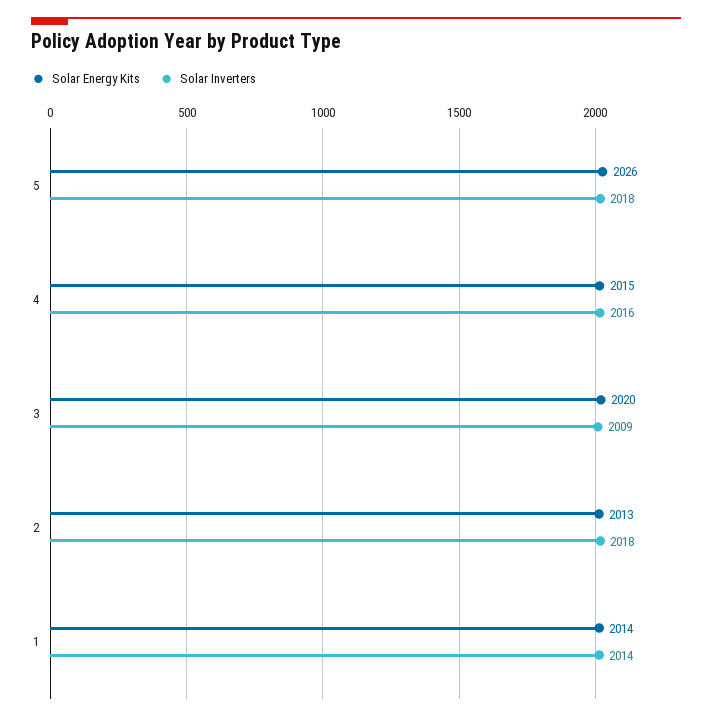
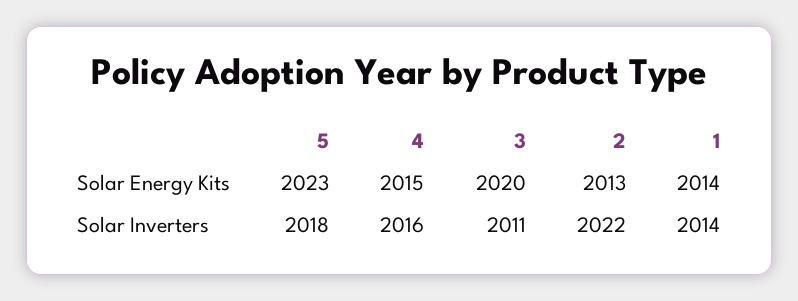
  {
    "Solar Energy Kits": {
-     "5": 2026,
+     "5": 2023,
      "4": 2015,
      "3": 2020,
      "2": 2013,
      "1": 2014
    },
    "Solar Inverters": {
      "5": 2018,
      "4": 2016,
-     "3": 2009,
+     "3": 2011,
-     "2": 2018,
+     "2": 2022,
      "1": 2014
    }
  }

